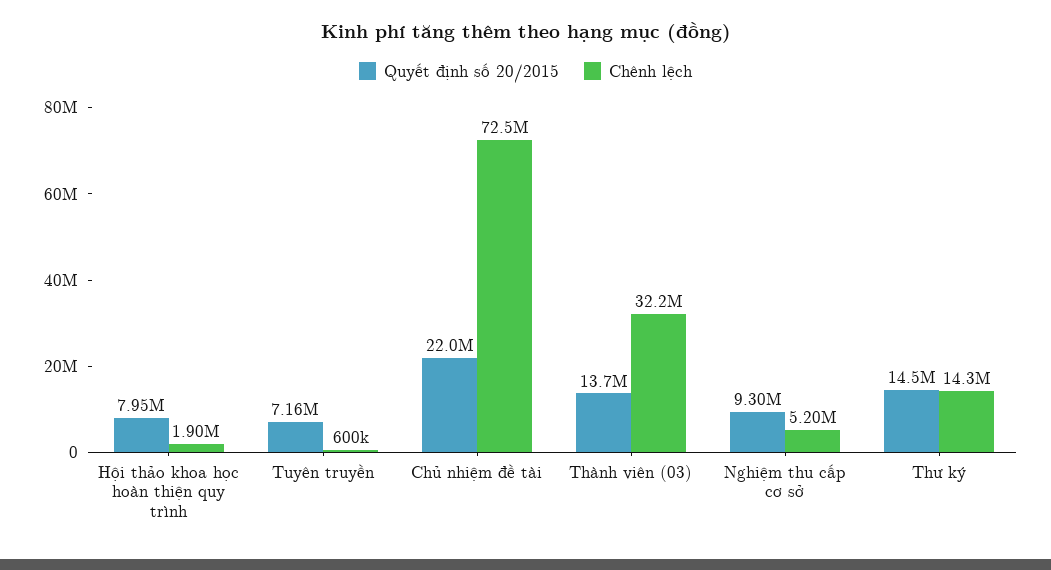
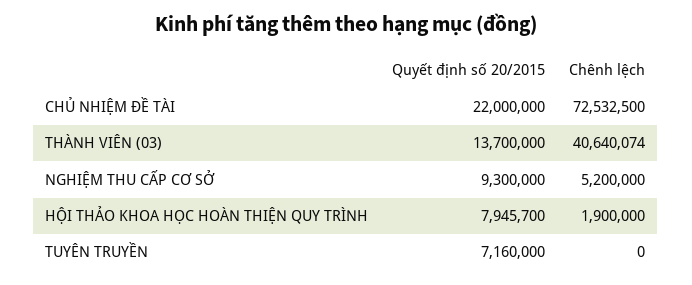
  {
    "Quyết định số 20/2015": {
      "Hội thảo khoa học hoàn thiện quy trình": 7945700,
      "Tuyên truyền": 7160000,
      "Chủ nhiệm đề tài": 22000000,
      "Thành viên (03)": 13700000,
-     "Nghiệm thu cấp cơ sở": 9300000,
+     "Nghiệm thu cấp cơ sở": 9300000
-     "Thư ký": 14500000
    },
    "Chênh lệch": {
      "Hội thảo khoa học hoàn thiện quy trình": 1900000,
-     "Tuyên truyền": 600000,
+     "Tuyên truyền": 0,
      "Chủ nhiệm đề tài": 72532500,
-     "Thành viên (03)": 32200000,
+     "Thành viên (03)": 40640074,
-     "Nghiệm thu cấp cơ sở": 5200000,
+     "Nghiệm thu cấp cơ sở": 5200000
-     "Thư ký": 14300000
    }
  }

